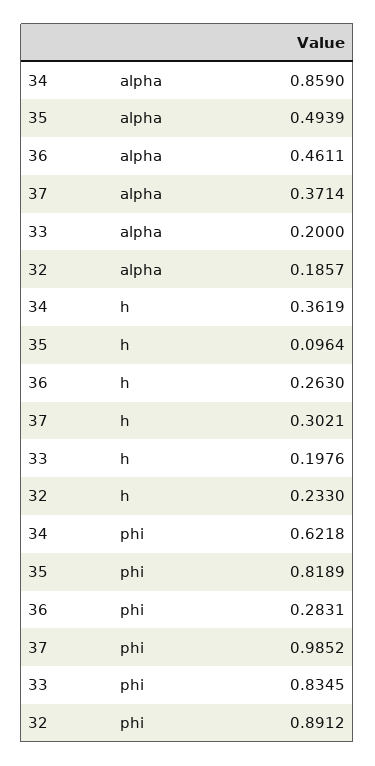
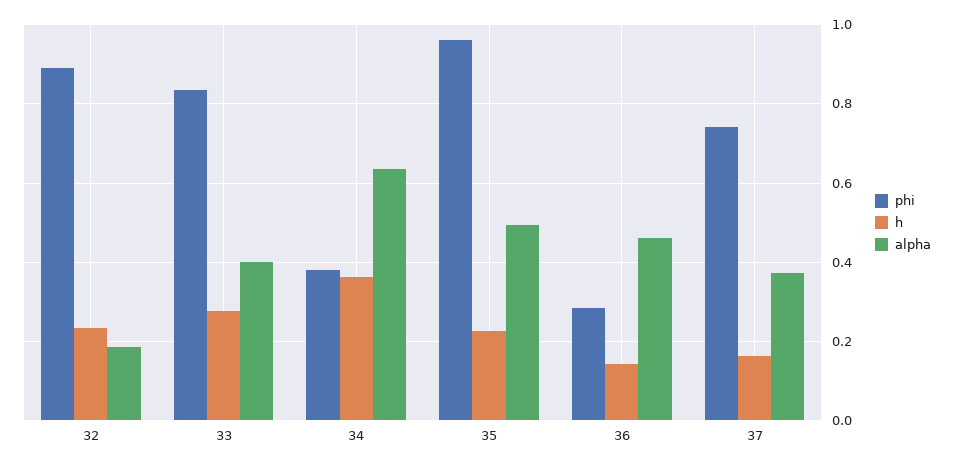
  {
    "alpha": {
-     "34": 0.859,
+     "34": 0.64,
      "35": 0.4939,
      "36": 0.4611,
      "37": 0.3714,
-     "33": 0.2,
+     "33": 0.4,
      "32": 0.1857
    },
    "h": {
      "34": 0.3619,
-     "35": 0.0964,
+     "35": 0.22,
-     "36": 0.263,
+     "36": 0.14,
-     "37": 0.3021,
+     "37": 0.16,
-     "33": 0.1976,
+     "33": 0.28,
      "32": 0.233
    },
    "phi": {
-     "34": 0.6218,
+     "34": 0.38,
-     "35": 0.8189,
+     "35": 0.96,
      "36": 0.2831,
-     "37": 0.9852,
+     "37": 0.74,
      "33": 0.8345,
      "32": 0.8912
    }
  }

